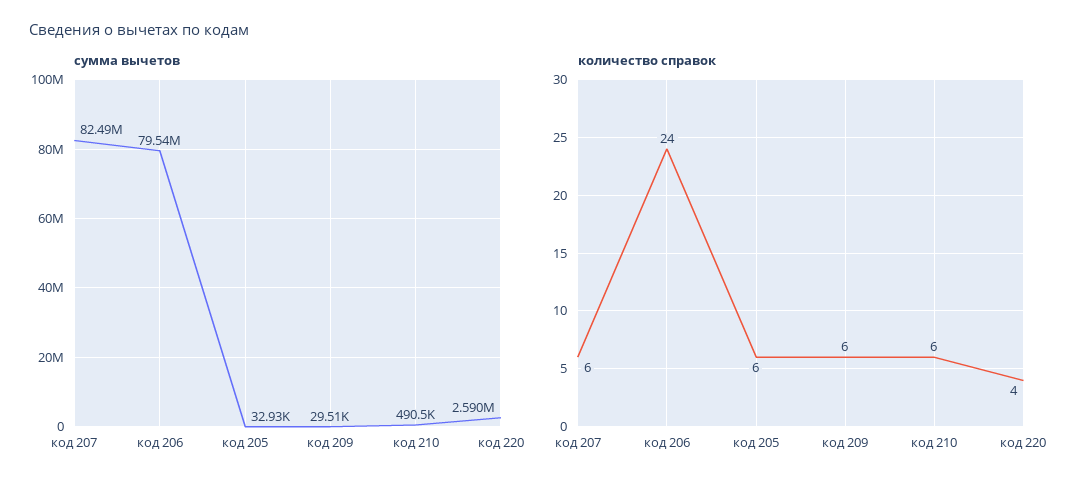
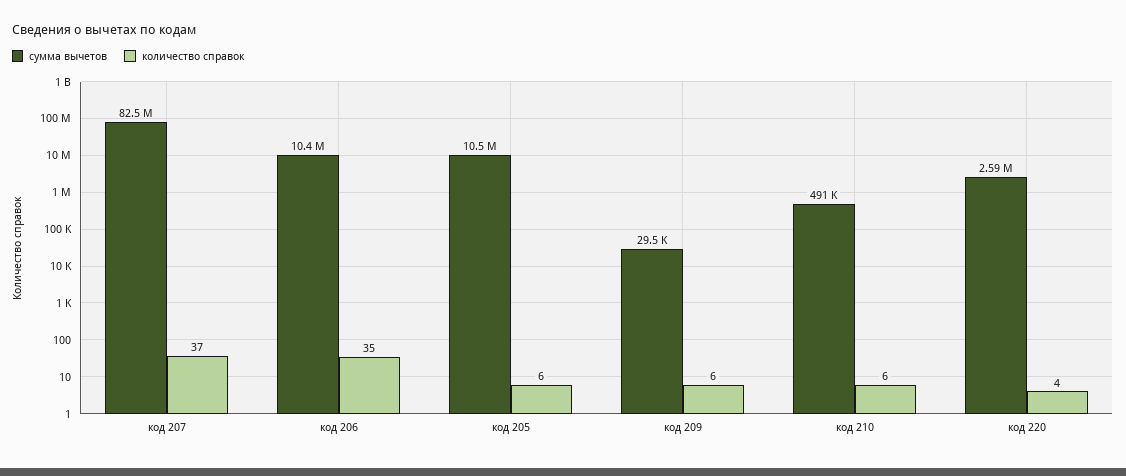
  {
    "сумма вычетов": {
      "код 207": 82490000,
-     "код 206": 79540000,
+     "код 206": 10400000,
-     "код 205": 32930,
+     "код 205": 10500000,
      "код 209": 29510,
      "код 210": 490500,
      "код 220": 2590000
    },
    "количество справок": {
-     "код 207": 6,
+     "код 207": 37,
-     "код 206": 24,
+     "код 206": 35,
      "код 205": 6,
      "код 209": 6,
      "код 210": 6,
      "код 220": 4
    }
  }

